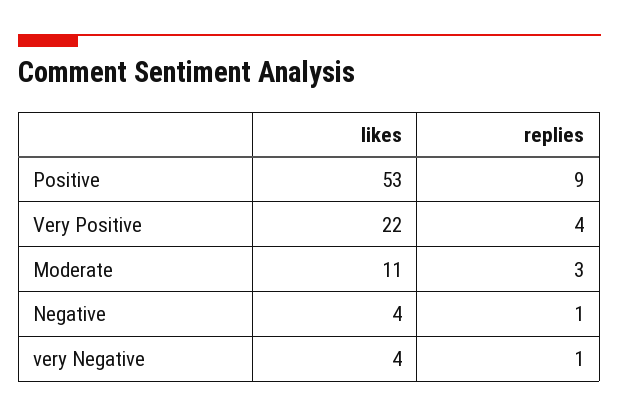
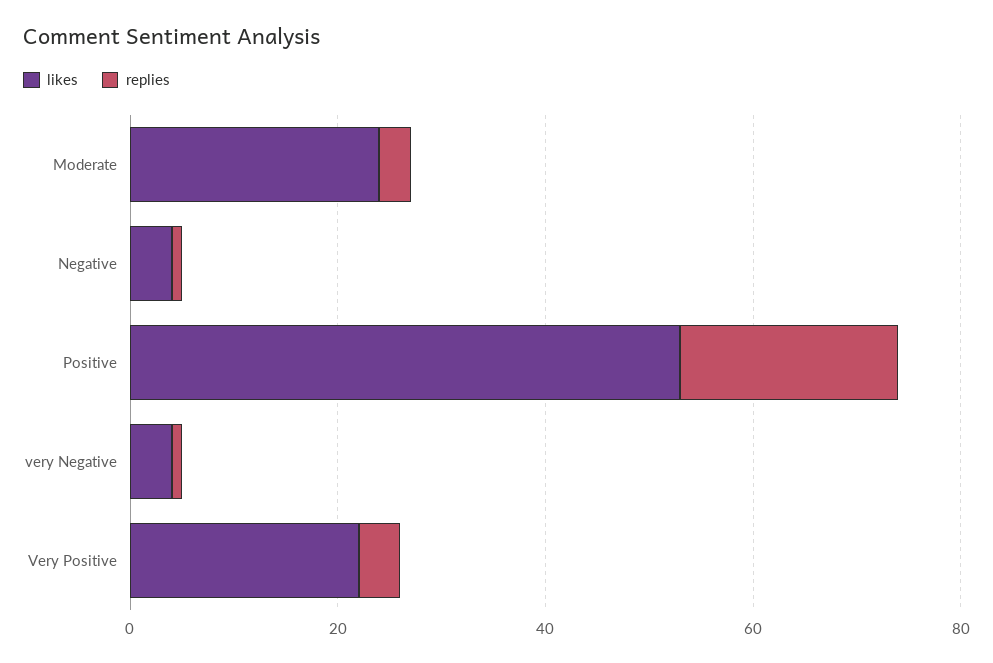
  {
    "likes": {
      "Positive": 53,
      "Very Positive": 22,
-     "Moderate": 11,
+     "Moderate": 25,
      "Negative": 4,
      "very Negative": 4
    },
    "replies": {
-     "Positive": 9,
+     "Positive": 20,
      "Very Positive": 4,
      "Moderate": 3,
      "Negative": 1,
      "very Negative": 1
    }
  }

